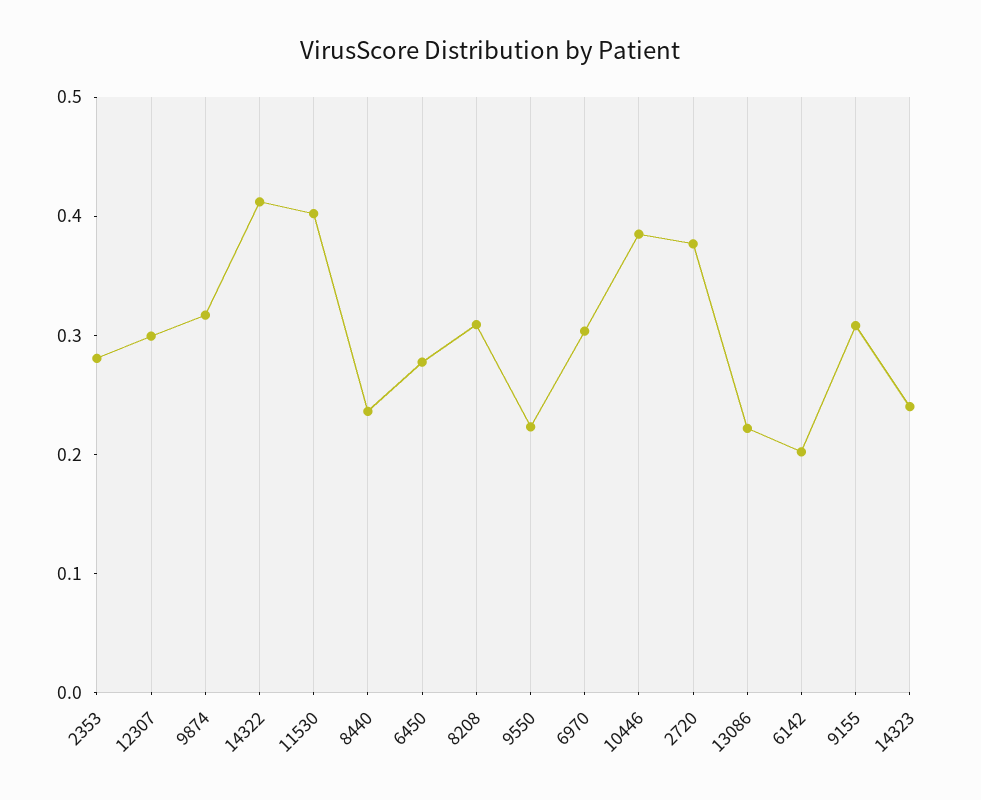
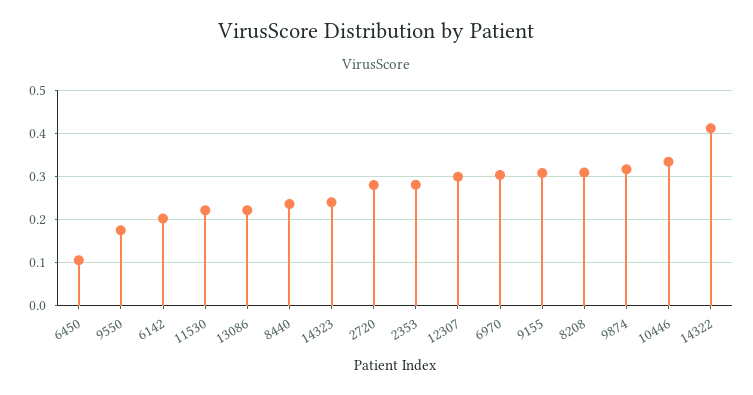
  {
    "2353": 0.28,
    "12307": 0.3,
    "9874": 0.32,
    "14322": 0.42,
-   "11530": 0.4,
+   "11530": 0.22,
    "8440": 0.24,
-   "6450": 0.28,
+   "6450": 0.1,
    "8208": 0.3,
-   "9550": 0.22,
+   "9550": 0.18,
    "6970": 0.3,
-   "10446": 0.38,
+   "10446": 0.34,
-   "2720": 0.38,
+   "2720": 0.28,
    "13086": 0.22,
    "6142": 0.2,
    "9155": 0.3,
    "14323": 0.24
  }

